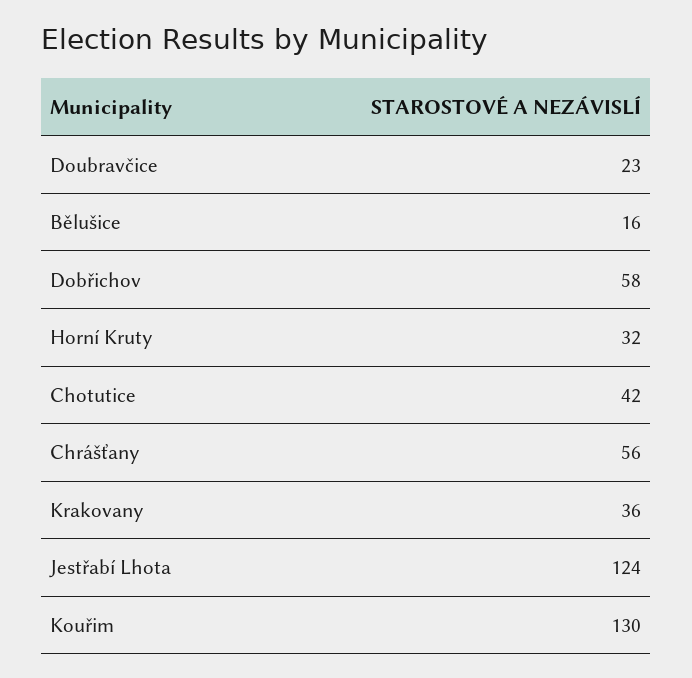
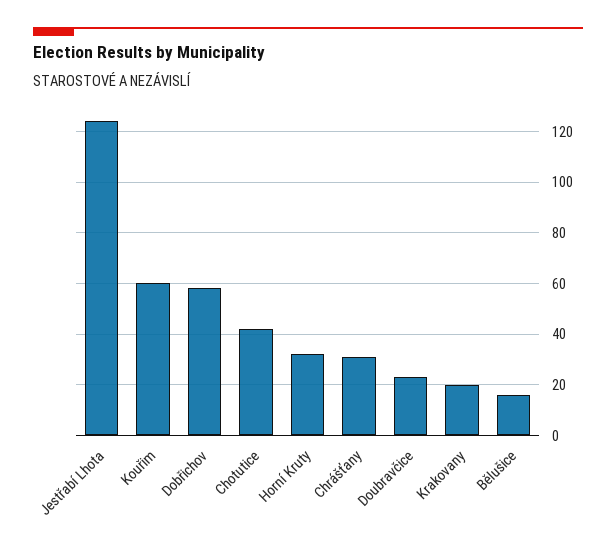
  {
    "Doubravčice": 23,
    "Bělušice": 16,
    "Dobřichov": 58,
    "Horní Kruty": 32,
    "Chotutice": 42,
-   "Chrášťany": 56,
+   "Chrášťany": 30,
-   "Krakovany": 36,
+   "Krakovany": 20,
    "Jestřabí Lhota": 124,
-   "Kouřim": 130
+   "Kouřim": 60
  }

